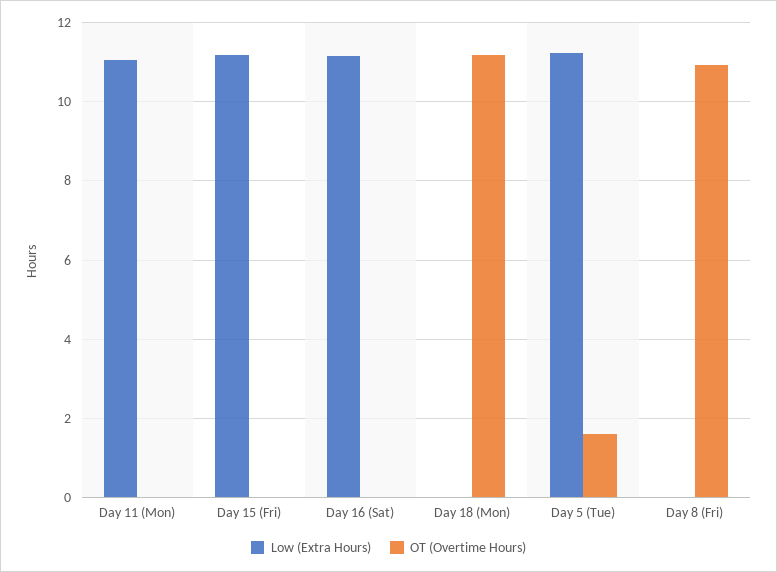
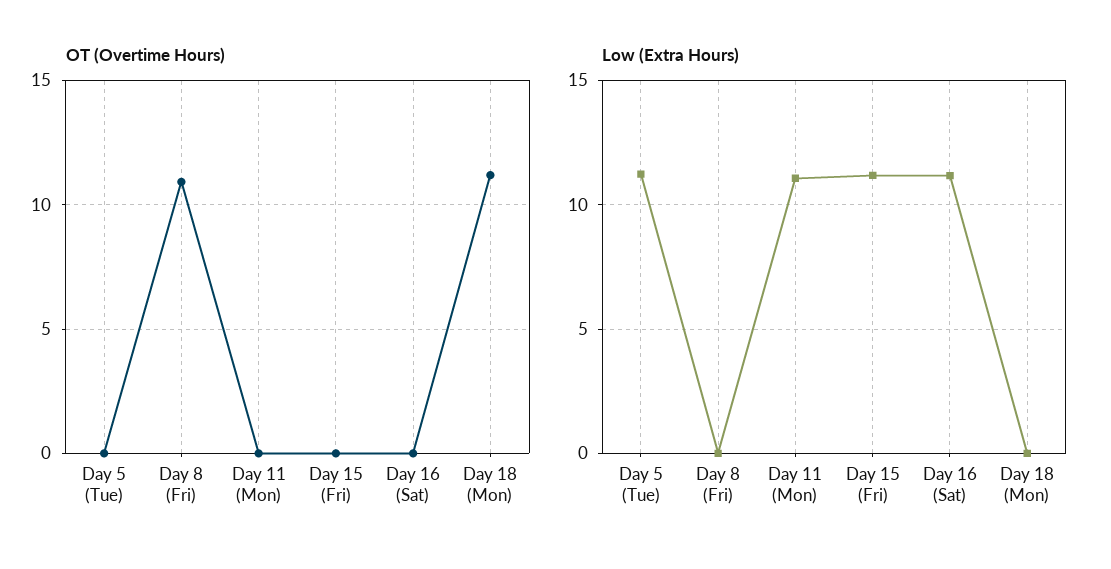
  {
    "Low (Extra Hours)": {
      "Day 11 (Mon)": 11,
      "Day 15 (Fri)": 11.2,
      "Day 16 (Sat)": 11.2,
      "Day 18 (Mon)": 0,
      "Day 5 (Tue)": 11.2,
      "Day 8 (Fri)": 0
    },
    "OT (Overtime Hours)": {
      "Day 11 (Mon)": 0,
      "Day 15 (Fri)": 0,
      "Day 16 (Sat)": 0,
      "Day 18 (Mon)": 11.2,
-     "Day 5 (Tue)": 1.6,
+     "Day 5 (Tue)": 0,
      "Day 8 (Fri)": 11
    }
  }

